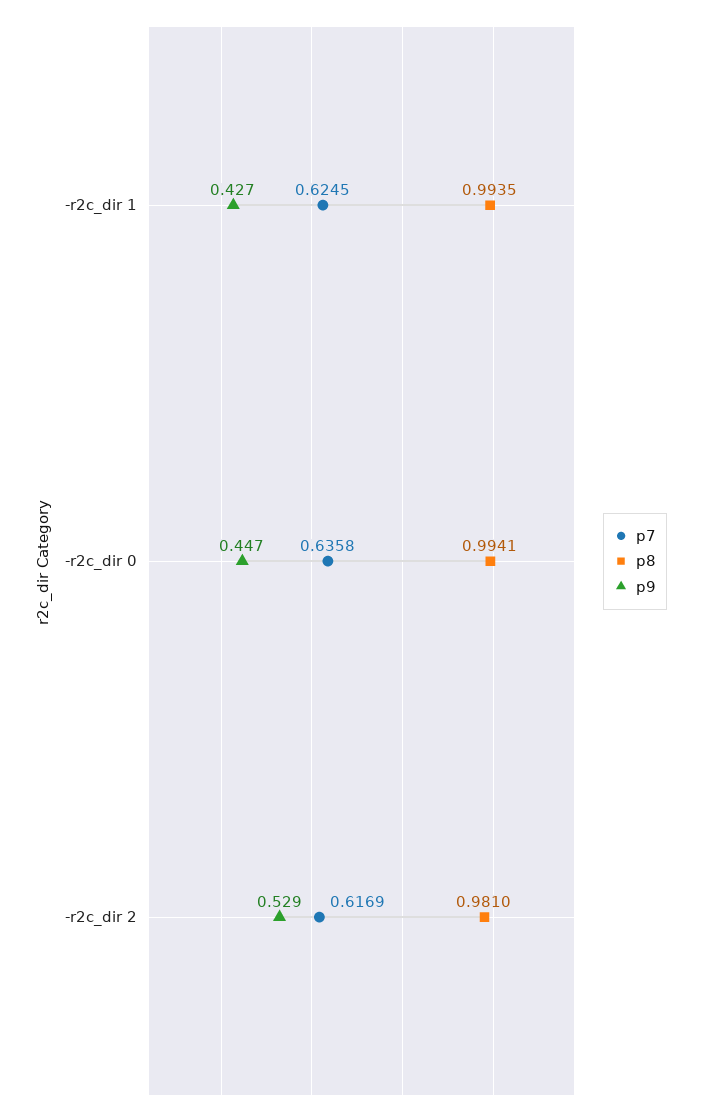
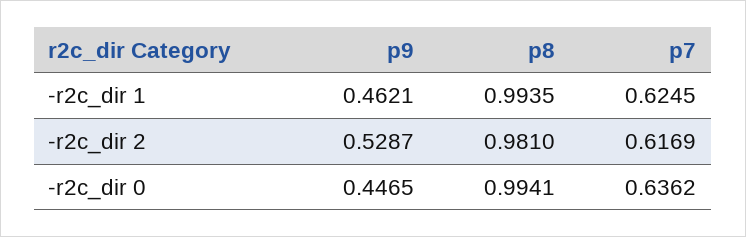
  {
    "p7": {
      "-r2c_dir 1": 0.6245,
-     "-r2c_dir 0": 0.6358,
+     "-r2c_dir 0": 0.6362,
      "-r2c_dir 2": 0.6169
    },
    "p8": {
      "-r2c_dir 1": 0.9935,
      "-r2c_dir 0": 0.9941,
      "-r2c_dir 2": 0.981
    },
    "p9": {
-     "-r2c_dir 1": 0.427,
+     "-r2c_dir 1": 0.4621,
      "-r2c_dir 0": 0.4465,
      "-r2c_dir 2": 0.5287
    }
  }

